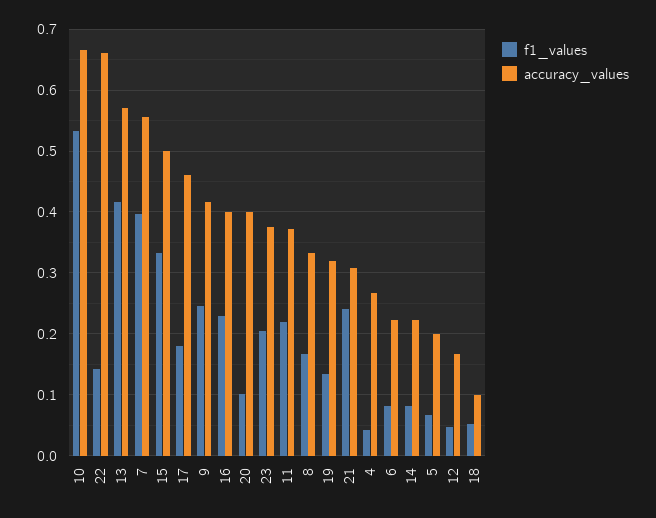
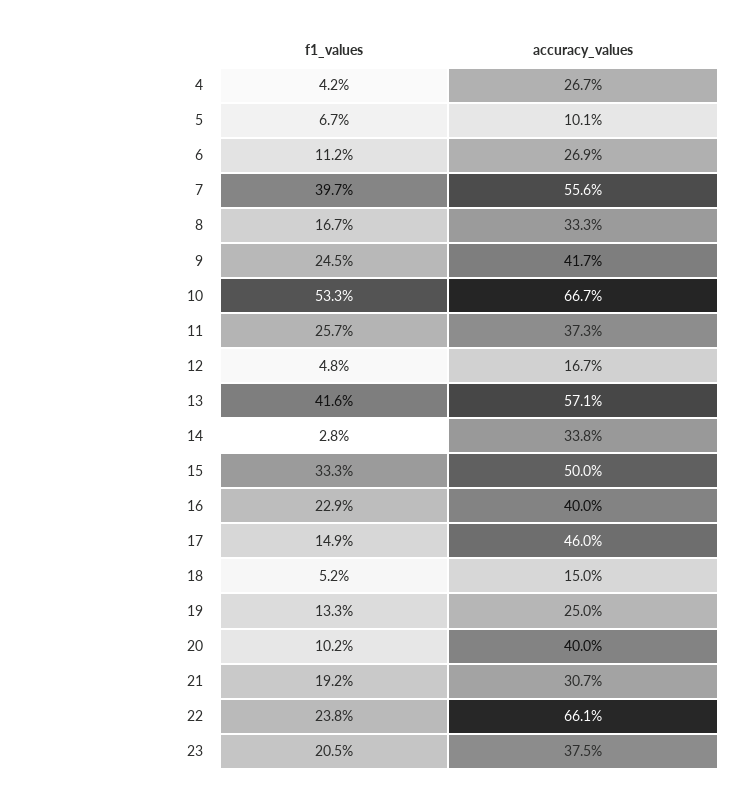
  {
    "f1_values": {
      "10": 0.533,
-     "22": 0.14,
+     "22": 0.238,
      "13": 0.416,
      "7": 0.397,
      "15": 0.333,
-     "17": 0.18,
+     "17": 0.149,
      "9": 0.245,
      "16": 0.229,
      "20": 0.102,
      "23": 0.205,
-     "11": 0.22,
+     "11": 0.257,
      "8": 0.167,
      "19": 0.133,
-     "21": 0.24,
+     "21": 0.192,
      "4": 0.042,
-     "6": 0.08,
+     "6": 0.112,
-     "14": 0.08,
+     "14": 0.028,
      "5": 0.067,
      "12": 0.048,
      "18": 0.052
    },
    "accuracy_values": {
      "10": 0.667,
      "22": 0.661,
      "13": 0.571,
      "7": 0.556,
      "15": 0.5,
      "17": 0.46,
      "9": 0.417,
      "16": 0.4,
      "20": 0.4,
      "23": 0.375,
      "11": 0.373,
      "8": 0.333,
-     "19": 0.32,
+     "19": 0.25,
      "21": 0.307,
      "4": 0.267,
-     "6": 0.22,
+     "6": 0.269,
-     "14": 0.22,
+     "14": 0.338,
-     "5": 0.2,
+     "5": 0.101,
      "12": 0.167,
-     "18": 0.1
+     "18": 0.15
    }
  }

